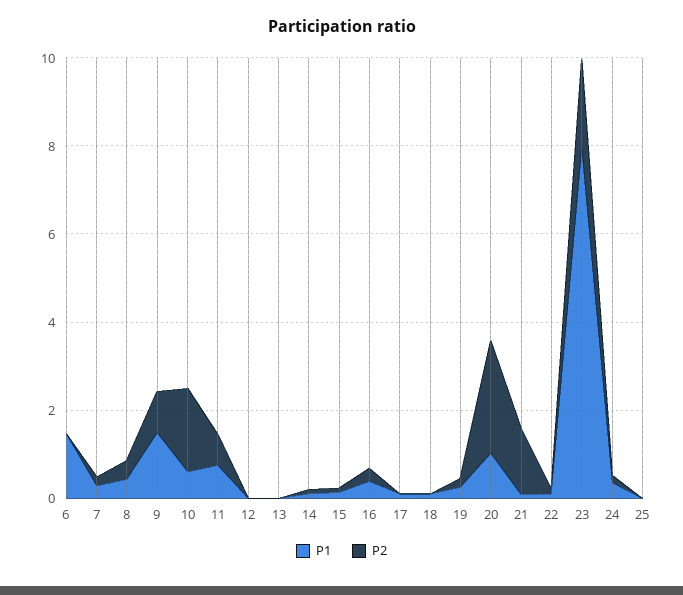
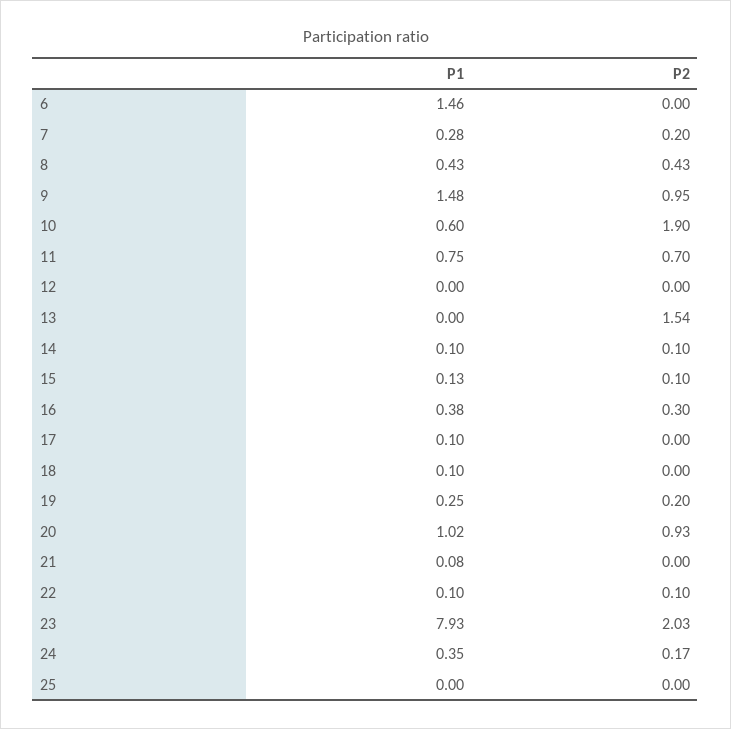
  {
    "P1": {
      "6": 1.46,
      "7": 0.28,
      "8": 0.43,
      "9": 1.48,
      "10": 0.6,
      "11": 0.75,
      "12": 0,
      "13": 0,
      "14": 0.1,
      "15": 0.13,
      "16": 0.38,
      "17": 0.1,
      "18": 0.1,
      "19": 0.25,
      "20": 1.02,
      "21": 0.08,
      "22": 0.1,
      "23": 7.93,
      "24": 0.35,
      "25": 0
    },
    "P2": {
      "6": 0,
      "7": 0.2,
      "8": 0.43,
      "9": 0.95,
      "10": 1.9,
      "11": 0.7,
      "12": 0,
-     "13": 0,
+     "13": 1.54,
      "14": 0.1,
      "15": 0.1,
      "16": 0.3,
      "17": 0,
      "18": 0,
      "19": 0.2,
-     "20": 2.5,
+     "20": 0.93,
-     "21": 1.5,
+     "21": 0,
      "22": 0.1,
      "23": 2.03,
      "24": 0.17,
      "25": 0
    }
  }

